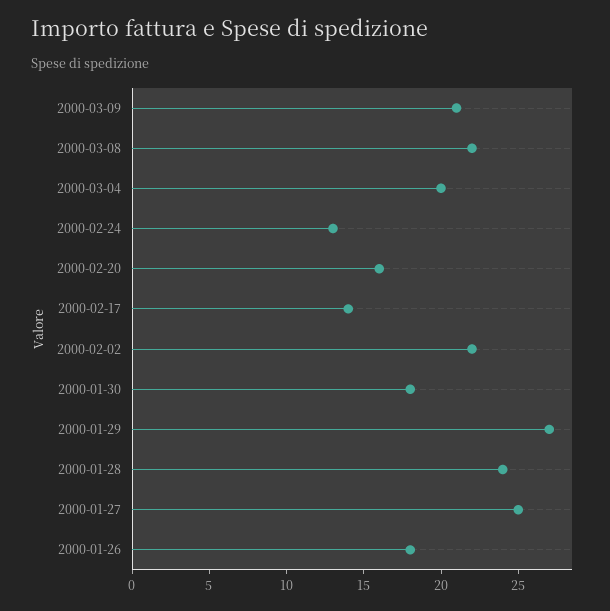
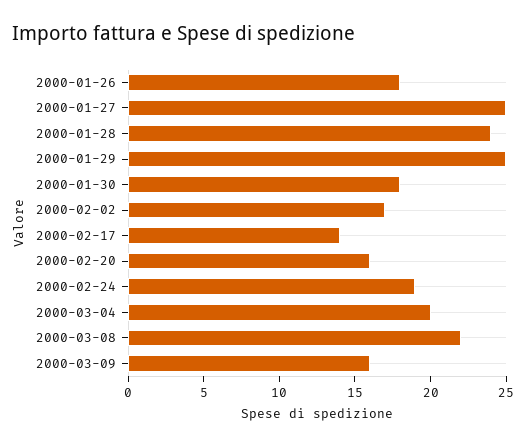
  {
-   "2000-03-09": 21,
+   "2000-03-09": 16,
    "2000-03-08": 22,
    "2000-03-04": 20,
-   "2000-02-24": 13,
+   "2000-02-24": 19,
    "2000-02-20": 16,
    "2000-02-17": 14,
-   "2000-02-02": 22,
+   "2000-02-02": 17,
    "2000-01-30": 18,
-   "2000-01-29": 27,
+   "2000-01-29": 25,
    "2000-01-28": 24,
    "2000-01-27": 25,
    "2000-01-26": 18
  }

